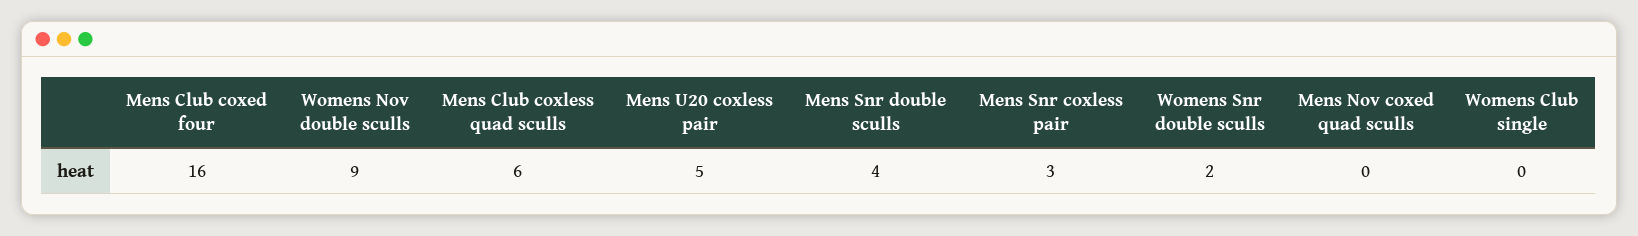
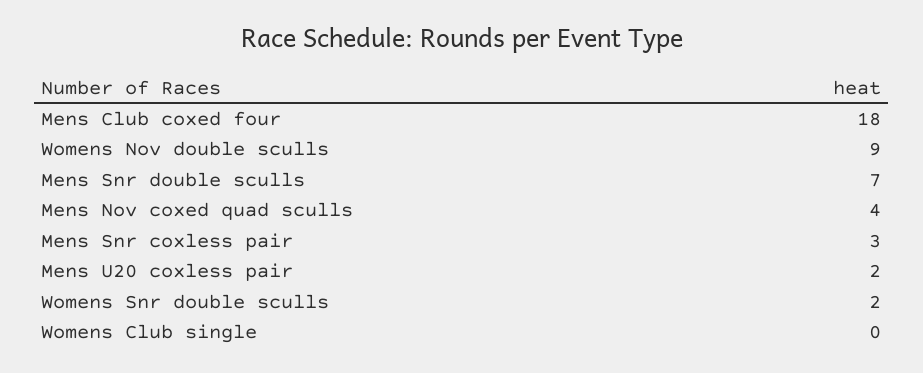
  {
-   "Mens Club coxed four": 16,
+   "Mens Club coxed four": 18,
    "Womens Nov double sculls": 9,
-   "Mens Club coxless quad sculls": 6,
-   "Mens U20 coxless pair": 5,
+   "Mens U20 coxless pair": 2,
-   "Mens Snr double sculls": 4,
+   "Mens Snr double sculls": 7,
    "Mens Snr coxless pair": 3,
    "Womens Snr double sculls": 2,
-   "Mens Nov coxed quad sculls": 0,
+   "Mens Nov coxed quad sculls": 4,
    "Womens Club single": 0
  }

